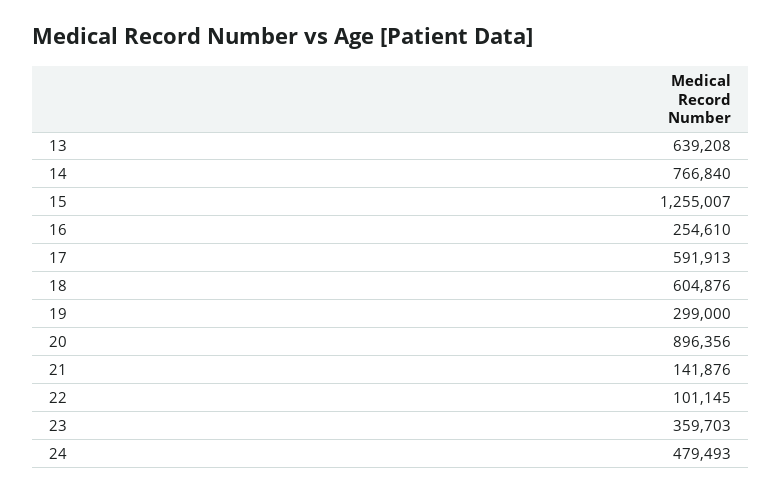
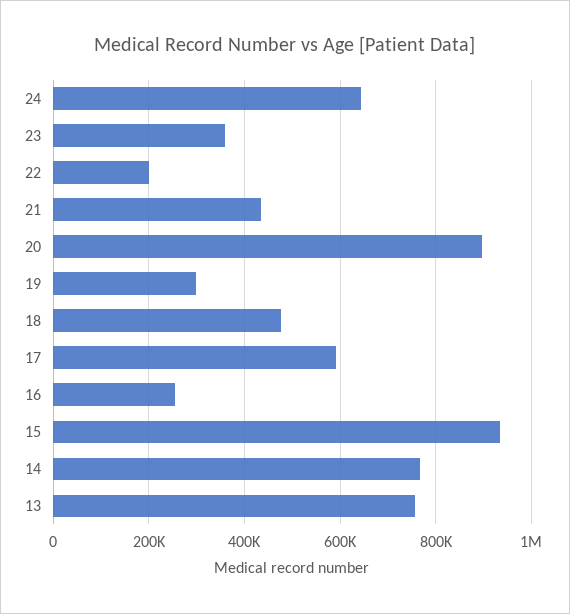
  {
-   "13": 639208,
+   "13": 760000,
    "14": 766840,
-   "15": 1255007,
+   "15": 940000,
    "16": 254610,
    "17": 591913,
-   "18": 604876,
+   "18": 480000,
    "19": 299000,
    "20": 896356,
-   "21": 141876,
+   "21": 440000,
-   "22": 101145,
+   "22": 200000,
    "23": 359703,
-   "24": 479493
+   "24": 640000
  }

